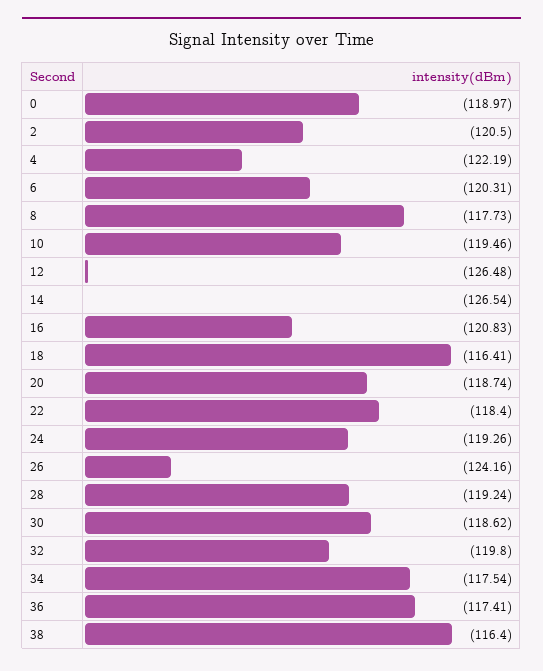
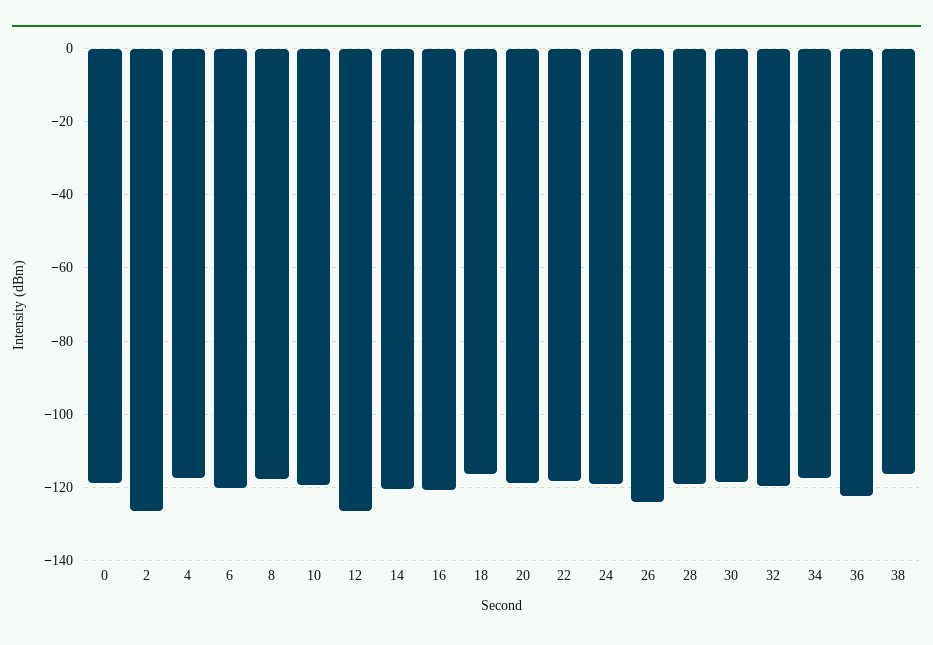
  {
    "0": -118.97,
-   "2": -120.5,
+   "2": -126,
-   "4": -122.19,
+   "4": -118,
    "6": -120.31,
    "8": -117.73,
    "10": -119.46,
    "12": -126.48,
-   "14": -126.54,
+   "14": -120,
    "16": -120.83,
    "18": -116.41,
    "20": -118.74,
    "22": -118.4,
    "24": -119.26,
    "26": -124.16,
    "28": -119.24,
    "30": -118.62,
    "32": -119.8,
    "34": -117.54,
-   "36": -117.41,
+   "36": -122,
    "38": -116.4
  }

